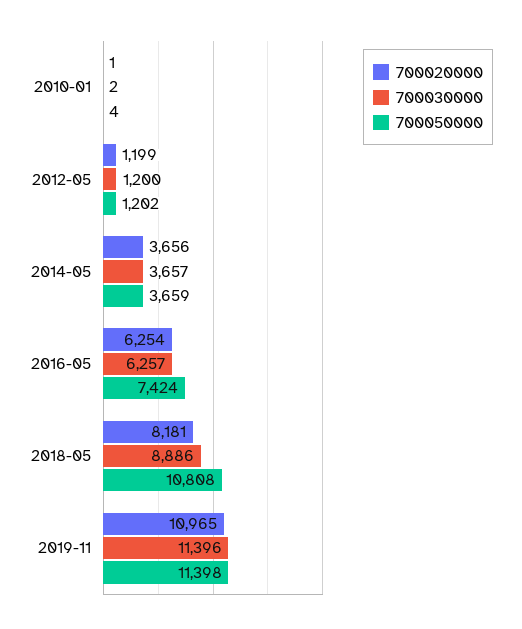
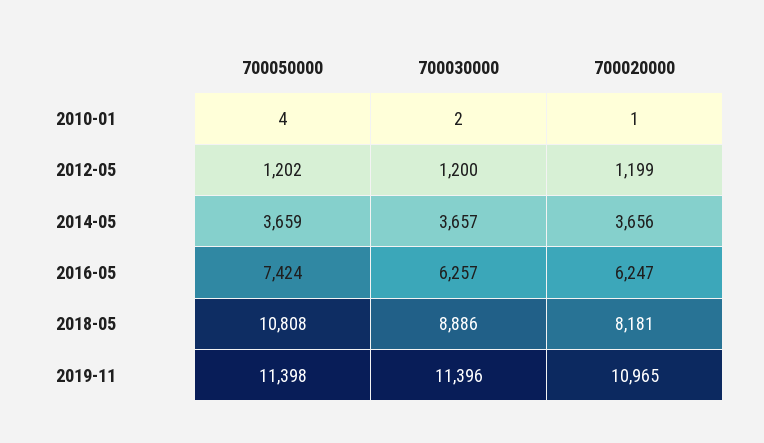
  {
    "700020000": {
      "2010-01": 1,
      "2012-05": 1199,
      "2014-05": 3656,
-     "2016-05": 6254,
+     "2016-05": 6247,
      "2018-05": 8181,
      "2019-11": 10965
    },
    "700030000": {
      "2010-01": 2,
      "2012-05": 1200,
      "2014-05": 3657,
      "2016-05": 6257,
      "2018-05": 8886,
      "2019-11": 11396
    },
    "700050000": {
      "2010-01": 4,
      "2012-05": 1202,
      "2014-05": 3659,
      "2016-05": 7424,
      "2018-05": 10808,
      "2019-11": 11398
    }
  }

